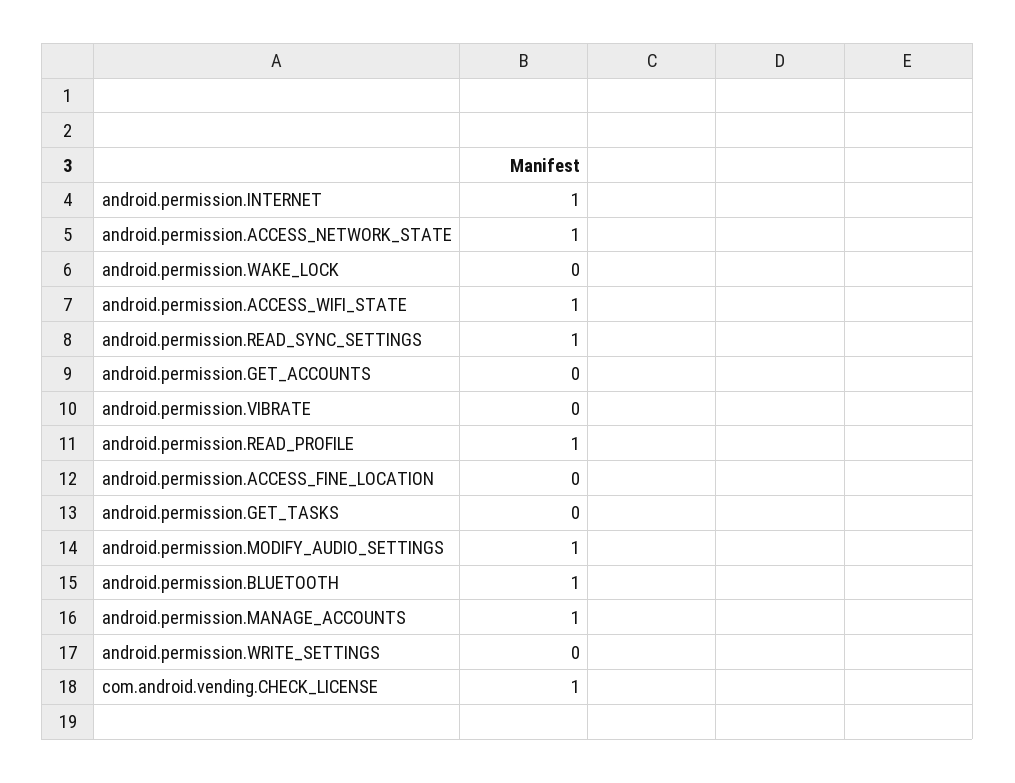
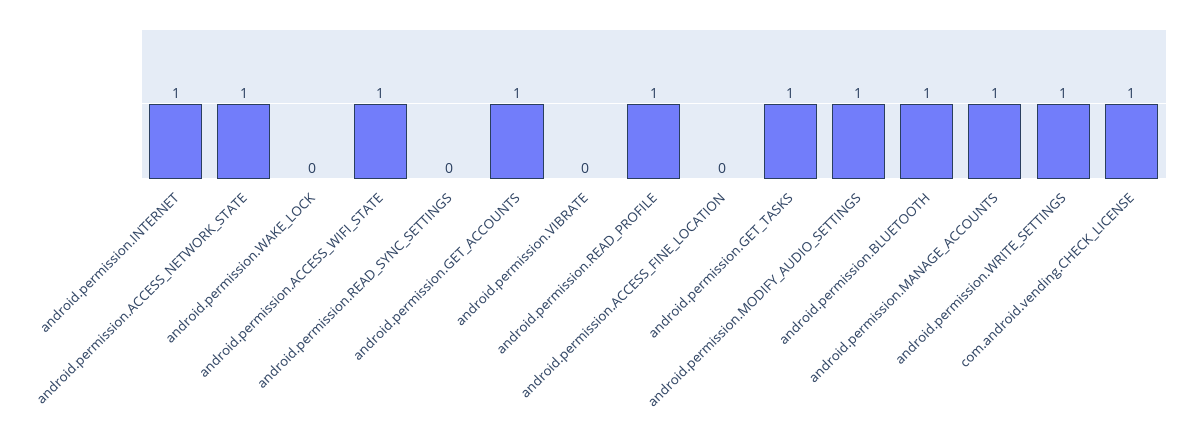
  {
    "android.permission.INTERNET": 1,
    "android.permission.ACCESS_NETWORK_STATE": 1,
    "android.permission.WAKE_LOCK": 0,
    "android.permission.ACCESS_WIFI_STATE": 1,
-   "android.permission.READ_SYNC_SETTINGS": 1,
+   "android.permission.READ_SYNC_SETTINGS": 0,
-   "android.permission.GET_ACCOUNTS": 0,
+   "android.permission.GET_ACCOUNTS": 1,
    "android.permission.VIBRATE": 0,
    "android.permission.READ_PROFILE": 1,
    "android.permission.ACCESS_FINE_LOCATION": 0,
-   "android.permission.GET_TASKS": 0,
+   "android.permission.GET_TASKS": 1,
    "android.permission.MODIFY_AUDIO_SETTINGS": 1,
    "android.permission.BLUETOOTH": 1,
    "android.permission.MANAGE_ACCOUNTS": 1,
-   "android.permission.WRITE_SETTINGS": 0,
+   "android.permission.WRITE_SETTINGS": 1,
    "com.android.vending.CHECK_LICENSE": 1
  }

